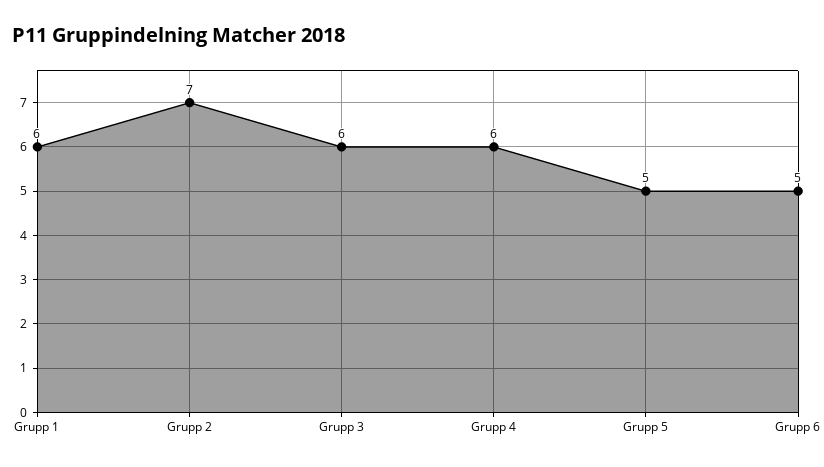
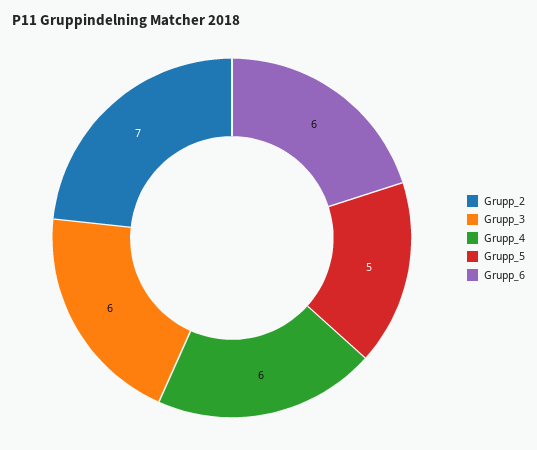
  {
-   "Grupp 1": 6,
    "Grupp 2": 7,
    "Grupp 3": 6,
    "Grupp 4": 6,
    "Grupp 5": 5,
-   "Grupp 6": 5
+   "Grupp 6": 6
  }

